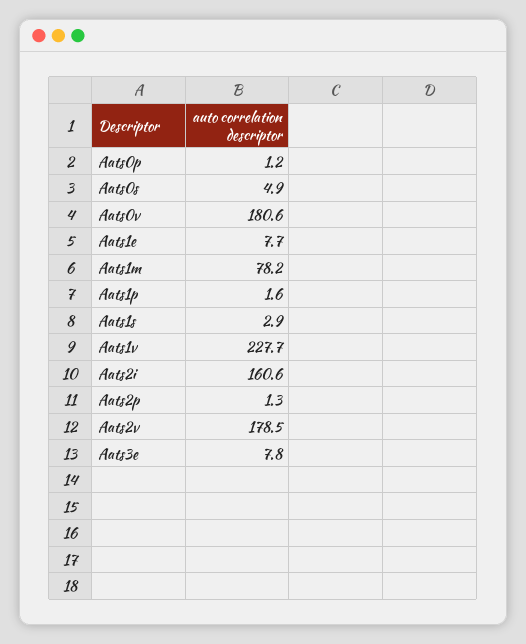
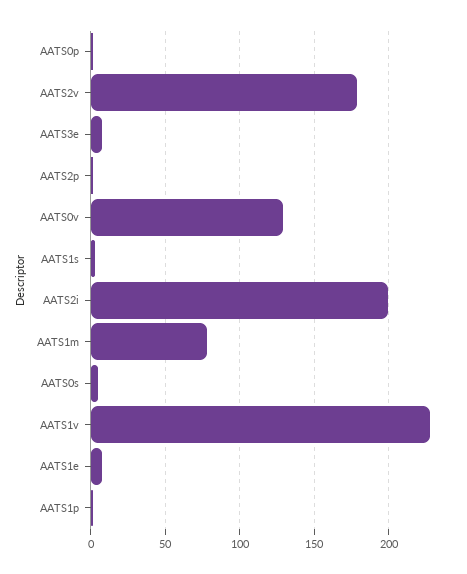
  {
    "Aats0p": 1.2,
    "Aats0s": 4.9,
-   "Aats0v": 180.6,
+   "Aats0v": 130,
    "Aats1e": 7.7,
    "Aats1m": 78.2,
    "Aats1p": 1.6,
    "Aats1s": 2.9,
    "Aats1v": 227.7,
-   "Aats2i": 160.6,
+   "Aats2i": 200,
    "Aats2p": 1.3,
    "Aats2v": 178.5,
    "Aats3e": 7.8
  }

